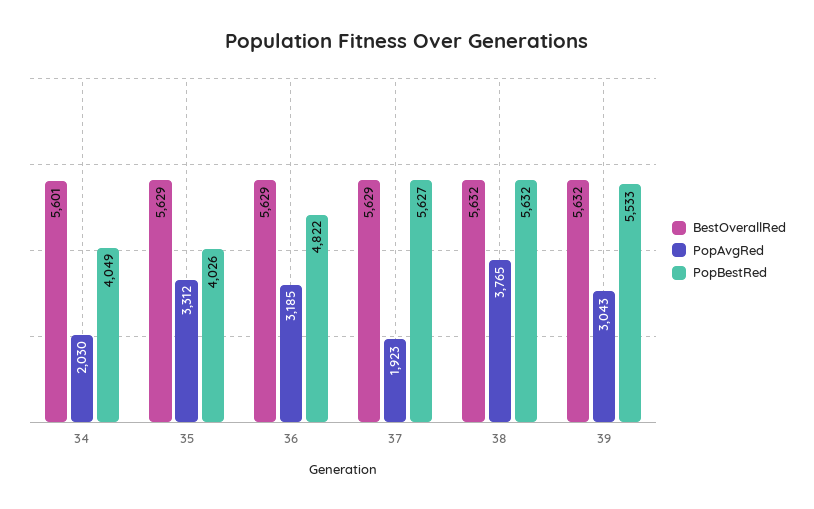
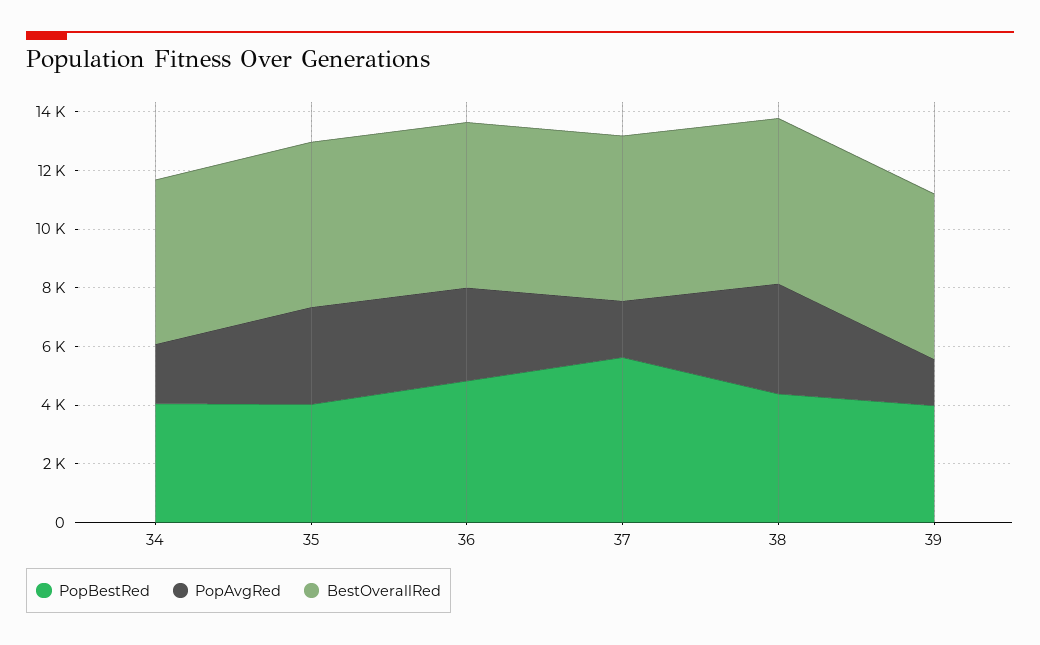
  {
    "BestOverallRed": {
      "34": 5601,
      "35": 5629,
      "36": 5629,
      "37": 5629,
      "38": 5632,
      "39": 5632
    },
    "PopAvgRed": {
      "34": 2030,
      "35": 3312,
      "36": 3185,
      "37": 1923,
      "38": 3765,
-     "39": 3043
+     "39": 1500
    },
    "PopBestRed": {
      "34": 4049,
      "35": 4026,
      "36": 4822,
      "37": 5627,
-     "38": 5632,
+     "38": 4500,
-     "39": 5533
+     "39": 4000
    }
  }

